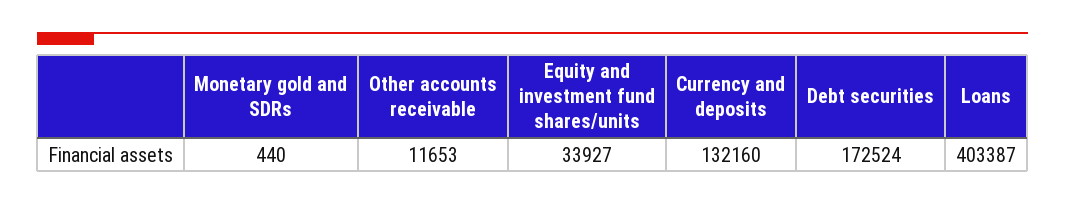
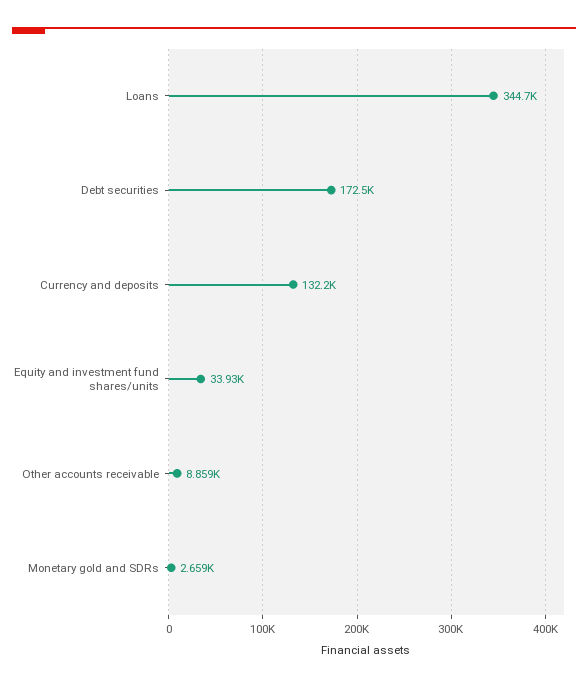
  {
-   "Monetary gold and SDRs": 440,
+   "Monetary gold and SDRs": 2659,
-   "Other accounts receivable": 11653,
+   "Other accounts receivable": 8859,
    "Equity and investment fund shares/units": 33927,
    "Currency and deposits": 132160,
    "Debt securities": 172524,
-   "Loans": 403387
+   "Loans": 344700
  }

